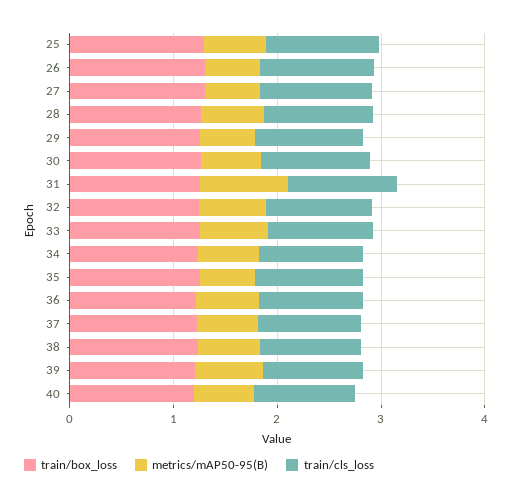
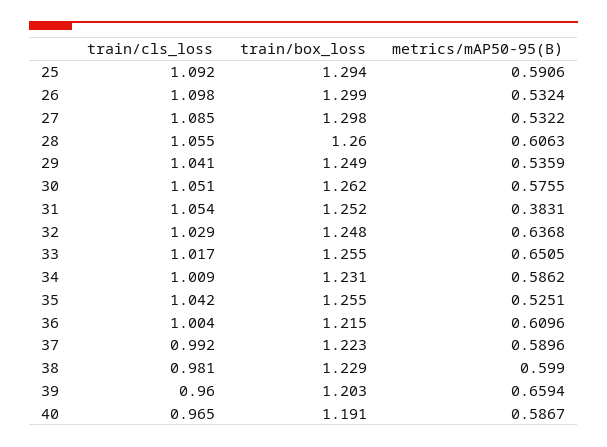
  {
    "train/box_loss": {
      "25": 1.294,
      "26": 1.299,
      "27": 1.298,
      "28": 1.26,
      "29": 1.249,
      "30": 1.262,
      "31": 1.252,
      "32": 1.248,
      "33": 1.255,
      "34": 1.231,
      "35": 1.255,
      "36": 1.215,
      "37": 1.223,
      "38": 1.229,
      "39": 1.203,
      "40": 1.191
    },
    "metrics/mAP50-95(B)": {
      "25": 0.5906,
      "26": 0.5324,
      "27": 0.5322,
      "28": 0.6063,
      "29": 0.5359,
      "30": 0.5755,
-     "31": 0.8,
+     "31": 0.3831,
      "32": 0.6368,
      "33": 0.6505,
      "34": 0.5862,
      "35": 0.5251,
      "36": 0.6096,
      "37": 0.5896,
      "38": 0.599,
      "39": 0.6594,
      "40": 0.5867
    },
    "train/cls_loss": {
      "25": 1.092,
      "26": 1.098,
      "27": 1.085,
      "28": 1.055,
      "29": 1.041,
      "30": 1.051,
      "31": 1.054,
      "32": 1.029,
      "33": 1.017,
      "34": 1.009,
      "35": 1.042,
      "36": 1.004,
      "37": 0.992,
      "38": 0.981,
      "39": 0.96,
      "40": 0.965
    }
  }

